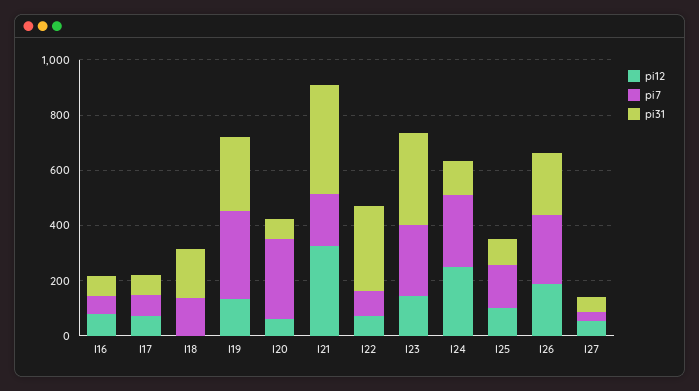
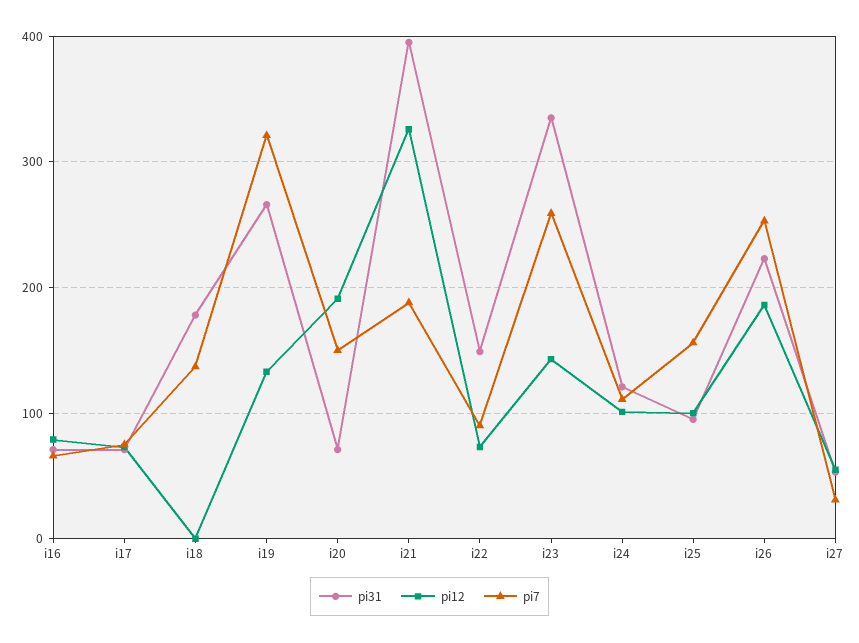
  {
    "pi12": {
      "I16": 80,
      "I17": 70,
      "I18": 0,
      "I19": 130,
-     "I20": 50,
+     "I20": 190,
      "I21": 330,
      "I22": 70,
      "I23": 140,
-     "I24": 250,
+     "I24": 100,
      "I25": 100,
      "I26": 190,
      "I27": 60
    },
    "pi7": {
      "I16": 70,
      "I17": 80,
      "I18": 140,
      "I19": 320,
-     "I20": 300,
+     "I20": 150,
      "I21": 190,
      "I22": 90,
      "I23": 260,
-     "I24": 250,
+     "I24": 110,
      "I25": 160,
      "I26": 250,
      "I27": 30
    },
    "pi31": {
      "I16": 70,
      "I17": 70,
      "I18": 180,
      "I19": 270,
      "I20": 70,
      "I21": 400,
-     "I22": 300,
+     "I22": 150,
      "I23": 340,
      "I24": 120,
      "I25": 100,
      "I26": 220,
      "I27": 50
    }
  }

